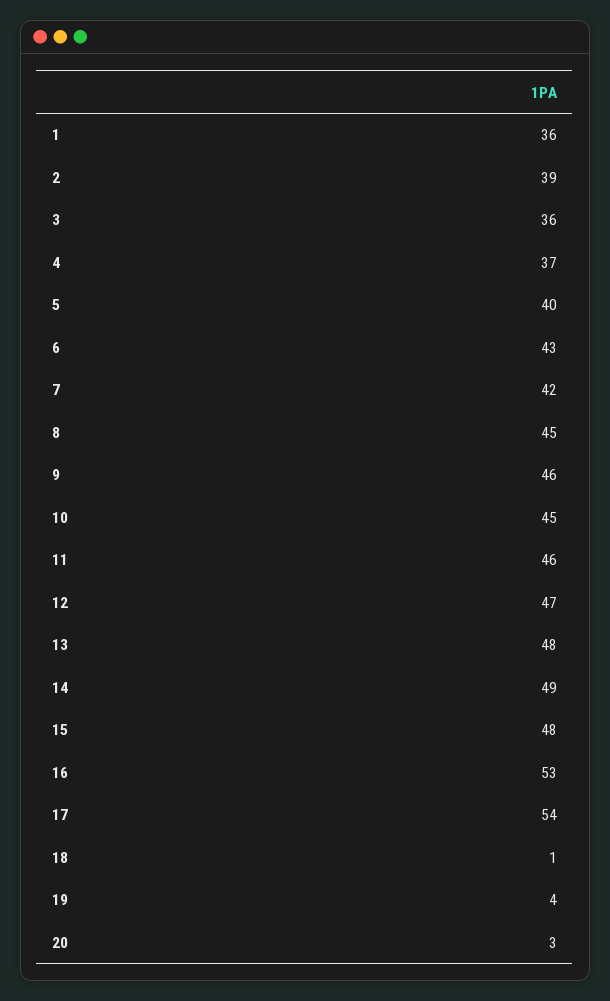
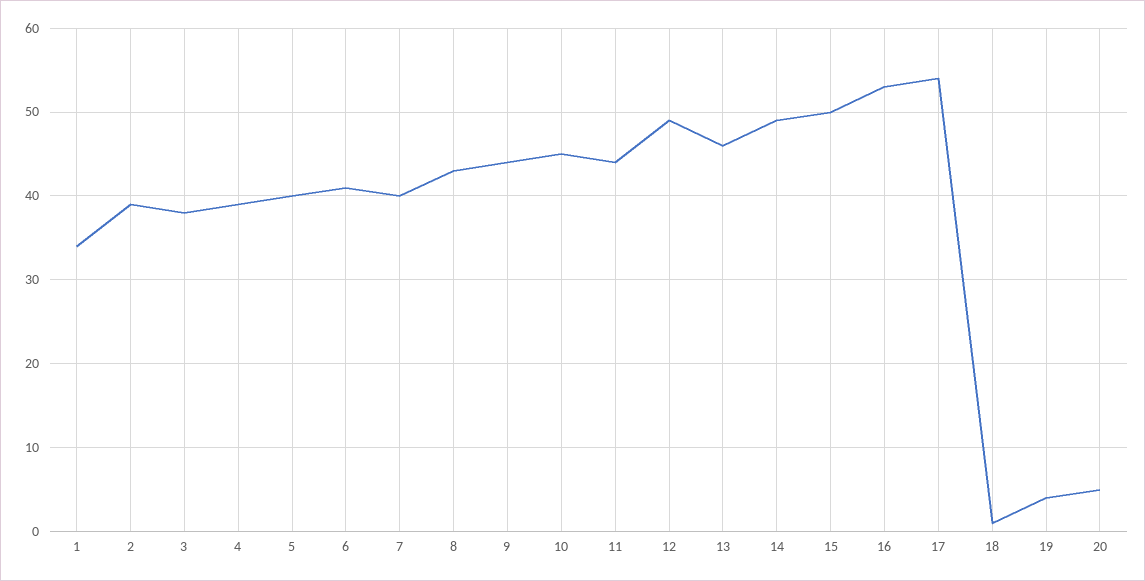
  {
-   "1": 36,
+   "1": 34,
    "2": 39,
-   "3": 36,
+   "3": 38,
-   "4": 37,
+   "4": 39,
    "5": 40,
-   "6": 43,
+   "6": 41,
-   "7": 42,
+   "7": 40,
-   "8": 45,
+   "8": 43,
-   "9": 46,
+   "9": 44,
    "10": 45,
-   "11": 46,
+   "11": 44,
-   "12": 47,
+   "12": 49,
-   "13": 48,
+   "13": 46,
    "14": 49,
-   "15": 48,
+   "15": 50,
    "16": 53,
    "17": 54,
    "18": 1,
    "19": 4,
-   "20": 3
+   "20": 5
  }

